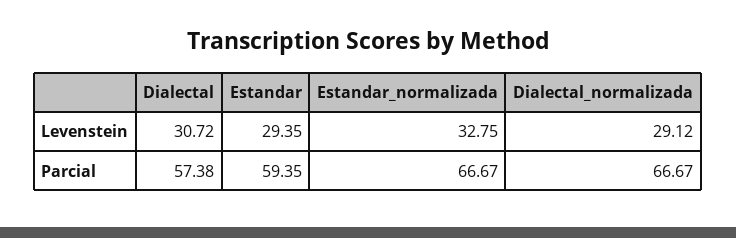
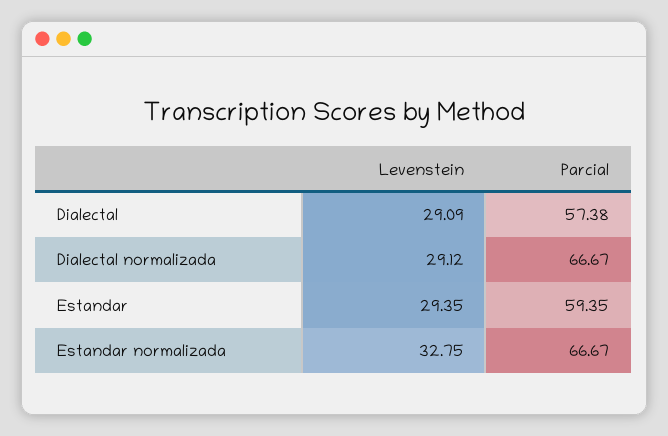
  {
    "Dialectal": {
-     "Levenstein": 30.72,
+     "Levenstein": 29.09,
      "Parcial": 57.38
    },
    "Estandar": {
      "Levenstein": 29.35,
      "Parcial": 59.35
    },
    "Estandar_normalizada": {
      "Levenstein": 32.75,
      "Parcial": 66.67
    },
    "Dialectal_normalizada": {
      "Levenstein": 29.12,
      "Parcial": 66.67
    }
  }

